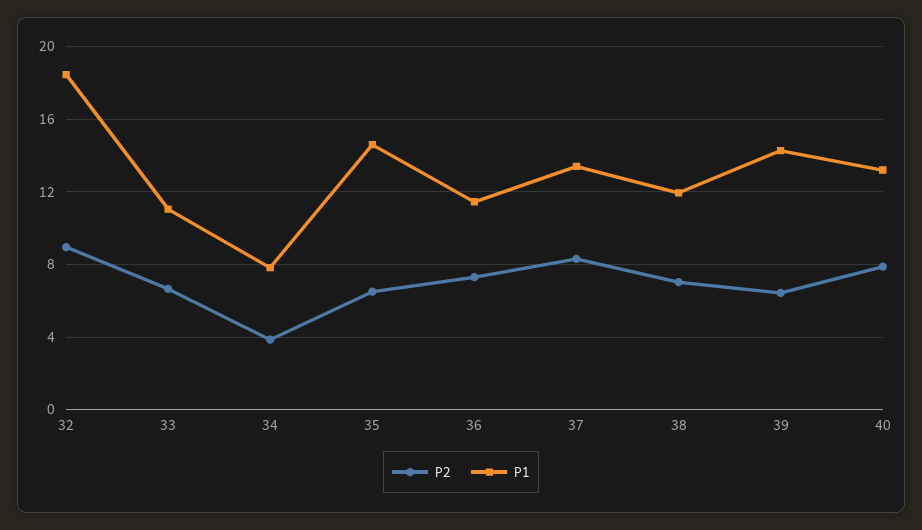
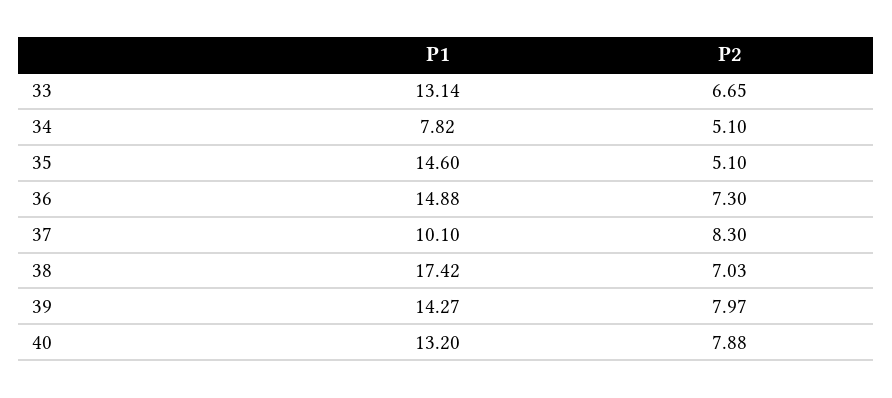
  {
    "P2": {
-     "32": 9,
      "33": 6.65,
-     "34": 4,
+     "34": 5.1,
-     "35": 6.5,
+     "35": 5.1,
      "36": 7.3,
      "37": 8.3,
      "38": 7.03,
-     "39": 6.5,
+     "39": 7.97,
      "40": 7.88
    },
    "P1": {
-     "32": 18.5,
-     "33": 11,
+     "33": 13.14,
      "34": 7.82,
      "35": 14.6,
-     "36": 11.5,
+     "36": 14.88,
-     "37": 13.5,
+     "37": 10.1,
-     "38": 12,
+     "38": 17.42,
      "39": 14.27,
      "40": 13.2
    }
  }

